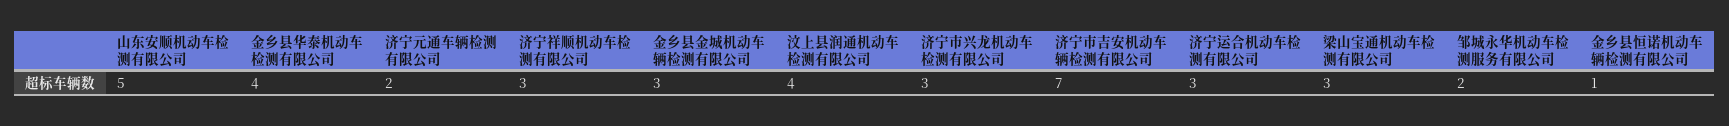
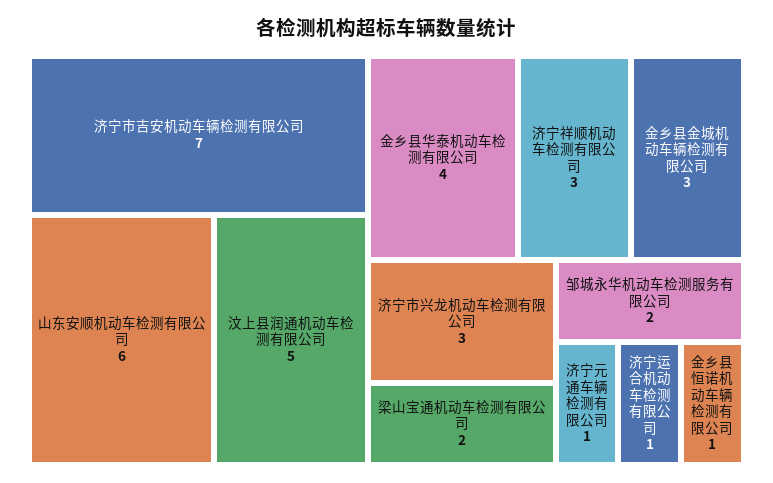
  {
-   "山东安顺机动车检测有限公司": 5,
+   "山东安顺机动车检测有限公司": 6,
    "金乡县华泰机动车检测有限公司": 4,
-   "济宁元通车辆检测有限公司": 2,
+   "济宁元通车辆检测有限公司": 1,
    "济宁祥顺机动车检测有限公司": 3,
    "金乡县金城机动车辆检测有限公司": 3,
-   "汶上县润通机动车检测有限公司": 4,
+   "汶上县润通机动车检测有限公司": 5,
    "济宁市兴龙机动车检测有限公司": 3,
    "济宁市吉安机动车辆检测有限公司": 7,
-   "济宁运合机动车检测有限公司": 3,
+   "济宁运合机动车检测有限公司": 1,
-   "梁山宝通机动车检测有限公司": 3,
+   "梁山宝通机动车检测有限公司": 2,
    "邹城永华机动车检测服务有限公司": 2,
    "金乡县恒诺机动车辆检测有限公司": 1
  }

